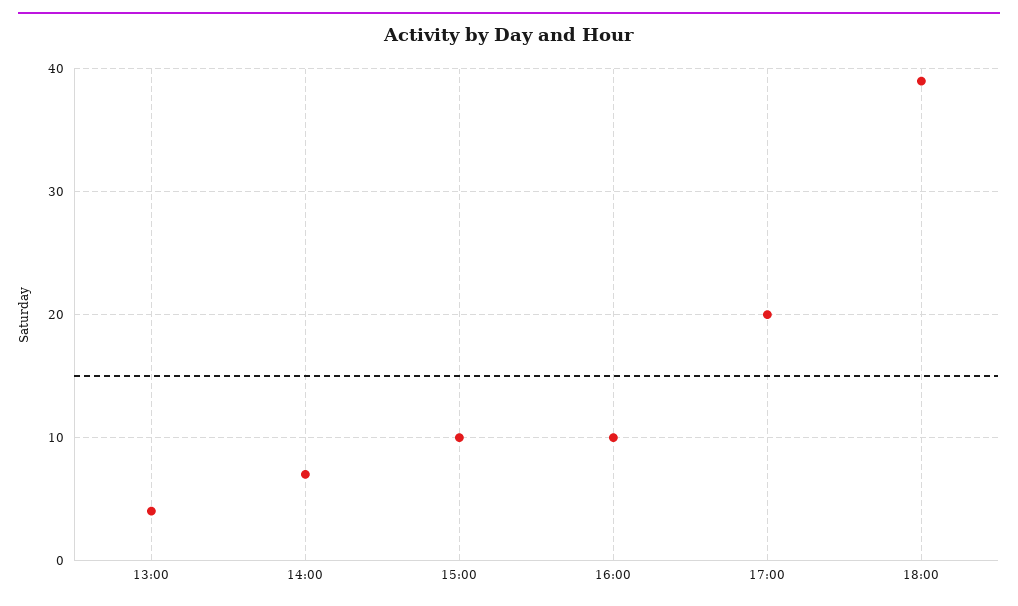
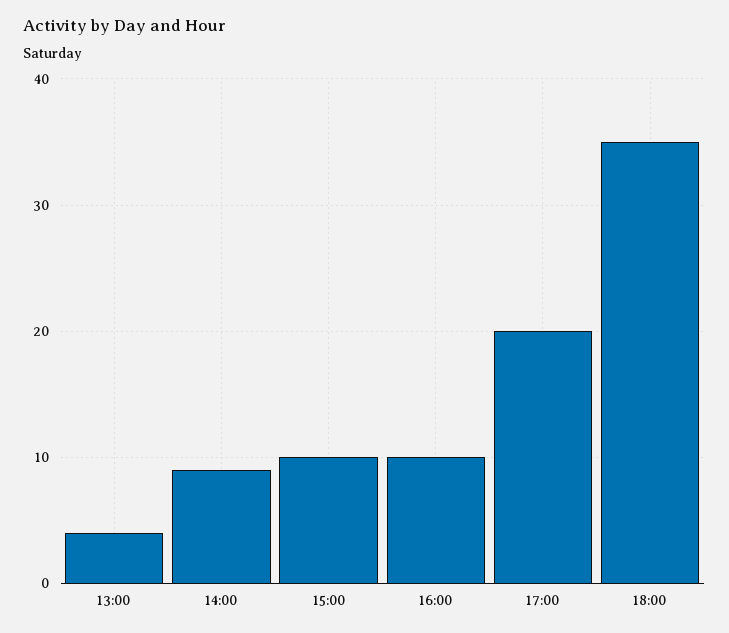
  {
    "13:00": 4,
-   "14:00": 7,
+   "14:00": 9,
    "15:00": 10,
    "16:00": 10,
    "17:00": 20,
-   "18:00": 39
+   "18:00": 35
  }

